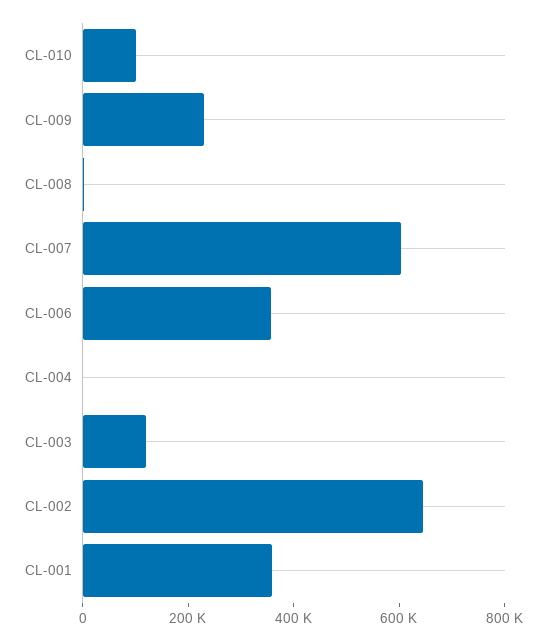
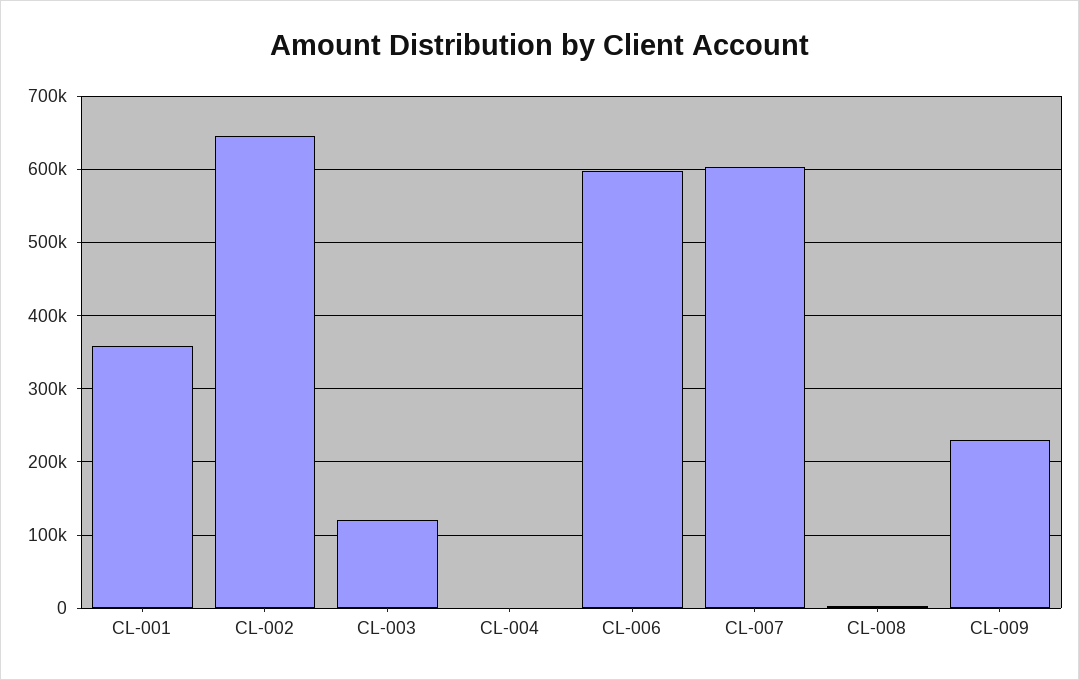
  {
-   "CL-010": 100000,
    "CL-009": 230000,
    "CL-008": 0,
    "CL-007": 600000,
-   "CL-006": 350000,
+   "CL-006": 600000,
    "CL-004": 0,
    "CL-003": 120000,
    "CL-002": 650000,
    "CL-001": 360000
  }

